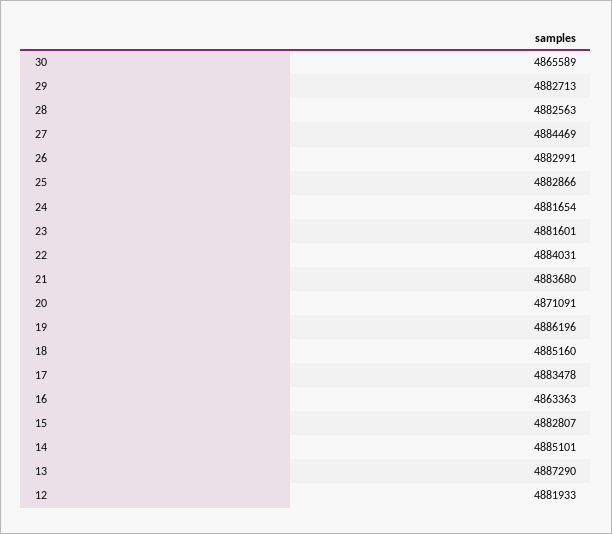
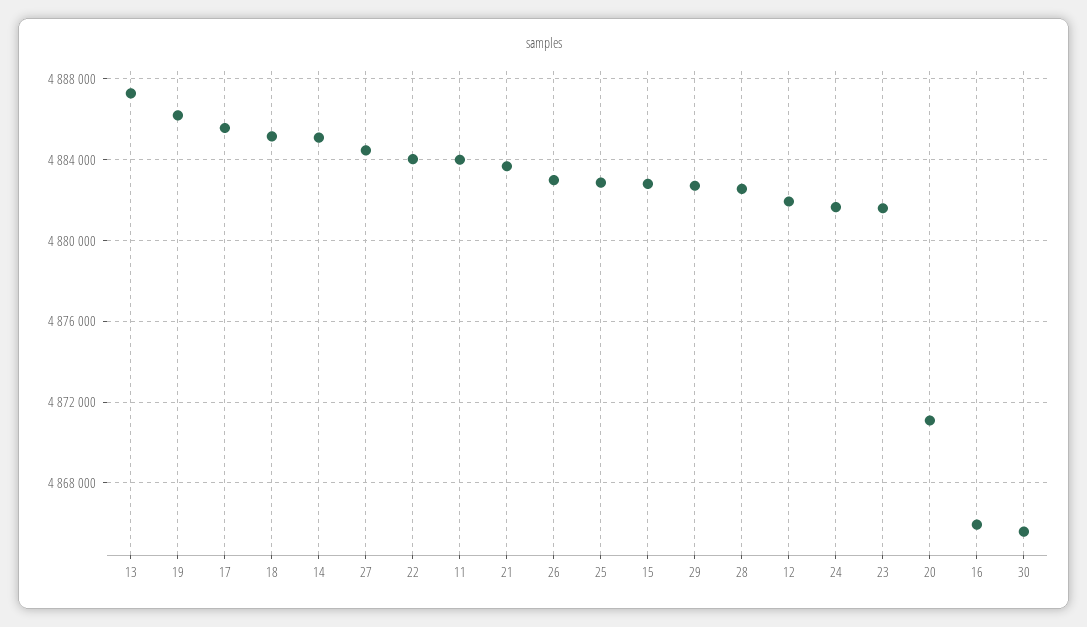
  {
    "30": 4865589,
    "29": 4882713,
    "28": 4882563,
    "27": 4884469,
    "26": 4882991,
    "25": 4882866,
    "24": 4881654,
    "23": 4881601,
    "22": 4884031,
    "21": 4883680,
    "20": 4871091,
    "19": 4886196,
    "18": 4885160,
-   "17": 4883478,
+   "17": 4885500,
-   "16": 4863363,
+   "16": 4866000,
    "15": 4882807,
    "14": 4885101,
    "13": 4887290,
-   "12": 4881933
+   "12": 4881933,
+   "11": 4884000
  }

